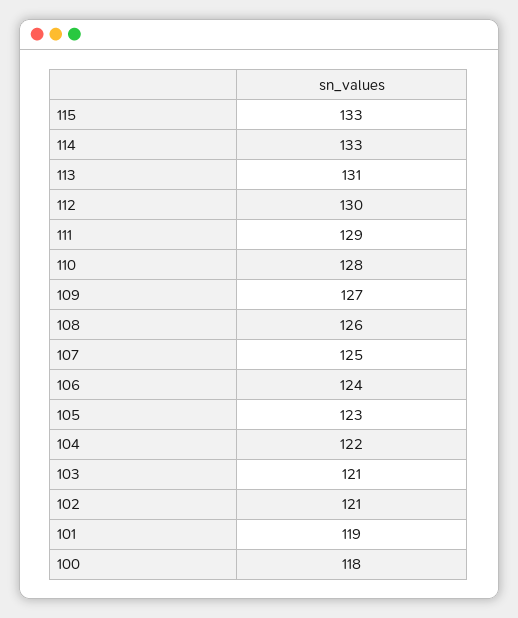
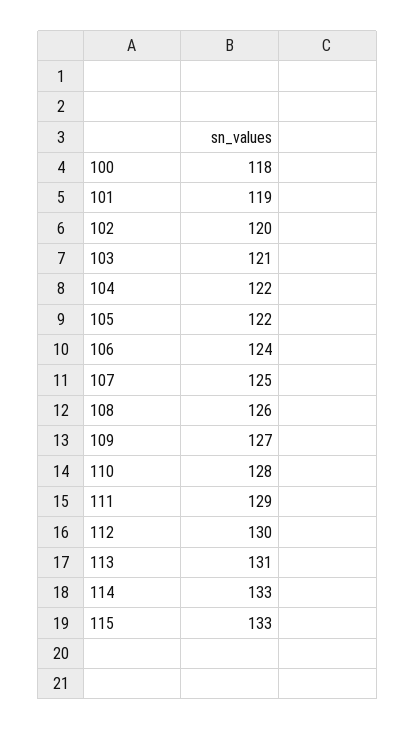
  {
    "115": 133,
    "114": 133,
    "113": 131,
    "112": 130,
    "111": 129,
    "110": 128,
    "109": 127,
    "108": 126,
    "107": 125,
    "106": 124,
-   "105": 123,
+   "105": 122,
    "104": 122,
    "103": 121,
-   "102": 121,
+   "102": 120,
    "101": 119,
    "100": 118
  }

